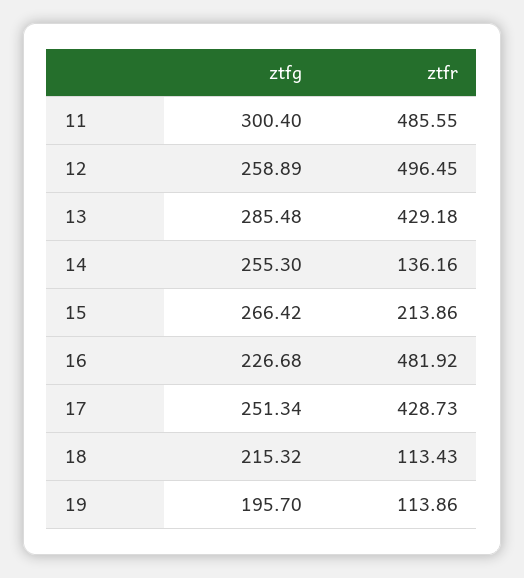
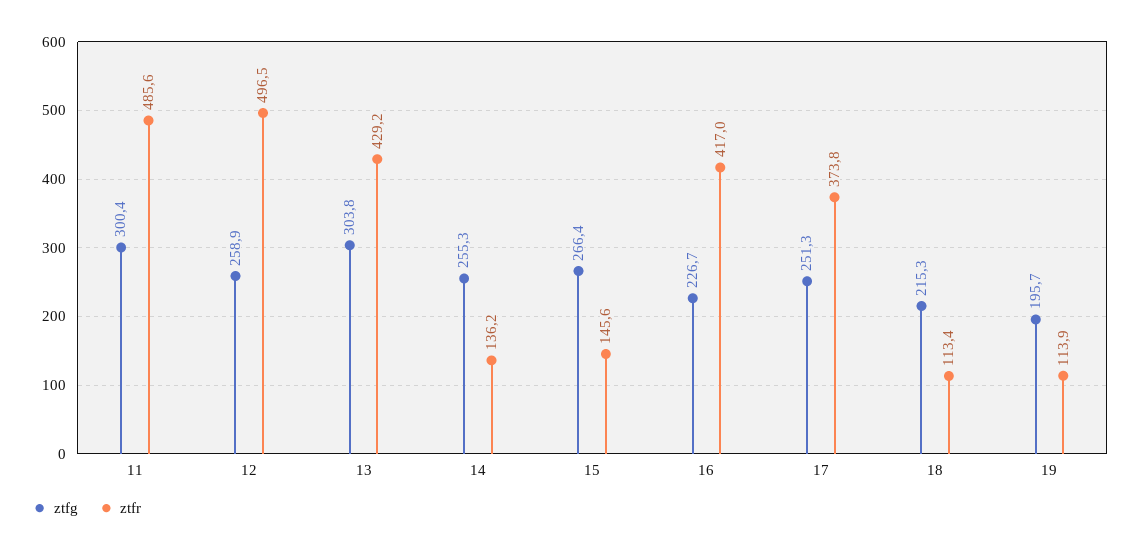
  {
    "ztfg": {
      "11": 300.4,
      "12": 258.89,
-     "13": 285.48,
+     "13": 303.8,
      "14": 255.3,
      "15": 266.42,
      "16": 226.68,
      "17": 251.34,
      "18": 215.32,
      "19": 195.7
    },
    "ztfr": {
      "11": 485.55,
      "12": 496.45,
      "13": 429.18,
      "14": 136.16,
-     "15": 213.86,
+     "15": 145.6,
-     "16": 481.92,
+     "16": 417,
-     "17": 428.73,
+     "17": 373.8,
      "18": 113.43,
      "19": 113.86
    }
  }

